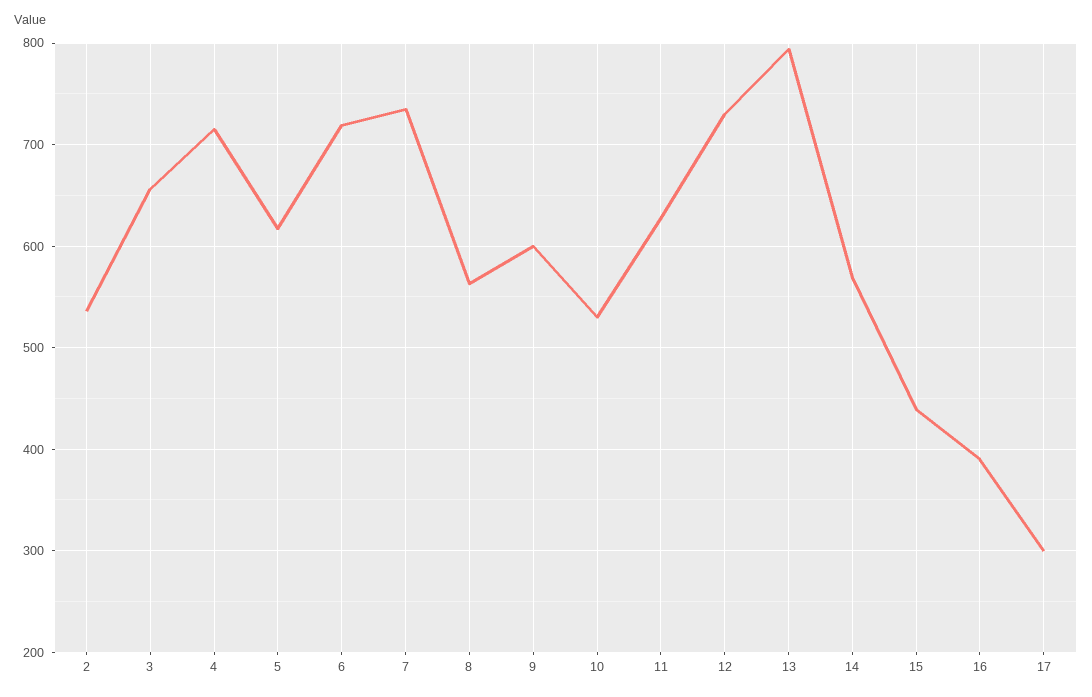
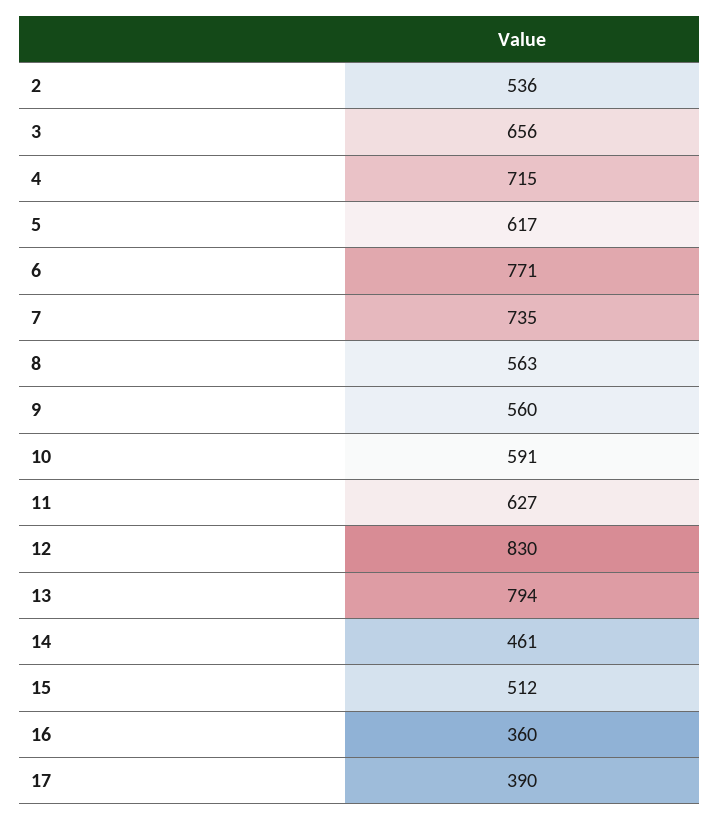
  {
    "2": 536,
    "3": 656,
    "4": 715,
    "5": 617,
-   "6": 720,
+   "6": 771,
    "7": 735,
    "8": 563,
-   "9": 600,
+   "9": 560,
-   "10": 530,
+   "10": 591,
    "11": 627,
-   "12": 730,
+   "12": 830,
    "13": 794,
-   "14": 570,
+   "14": 461,
-   "15": 440,
+   "15": 512,
-   "16": 390,
+   "16": 360,
-   "17": 300
+   "17": 390
  }

